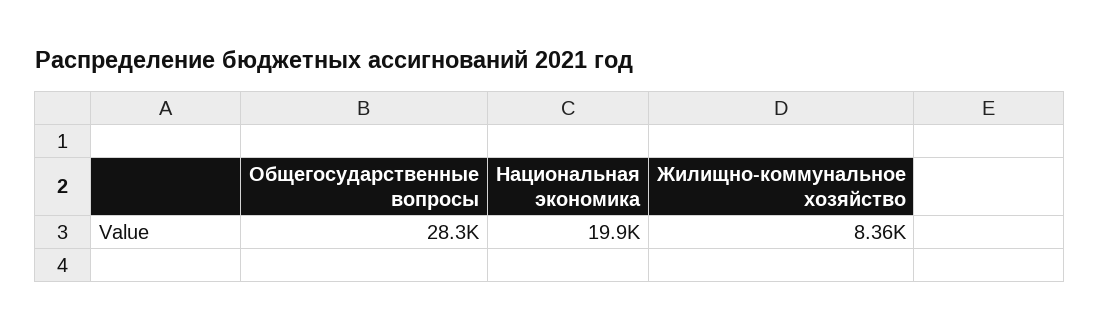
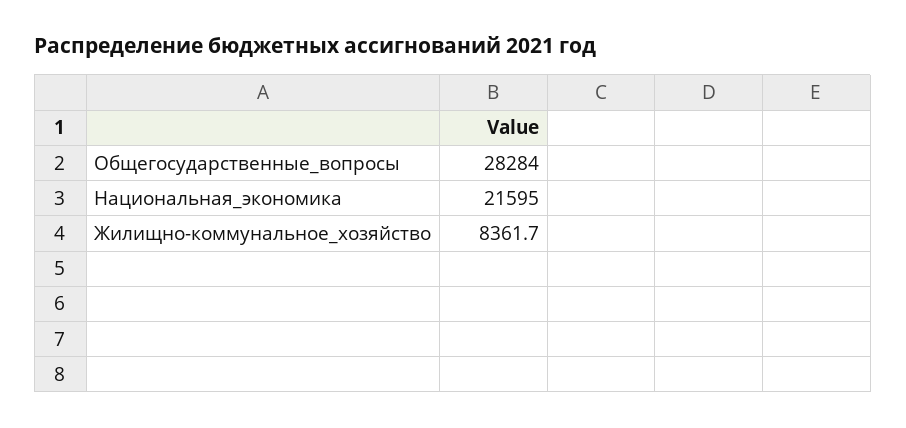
  {
    "Общегосударственные вопросы": 28284,
-   "Национальная экономика": 19900,
+   "Национальная экономика": 21595,
    "Жилищно-коммунальное хозяйство": 8361.7
  }

